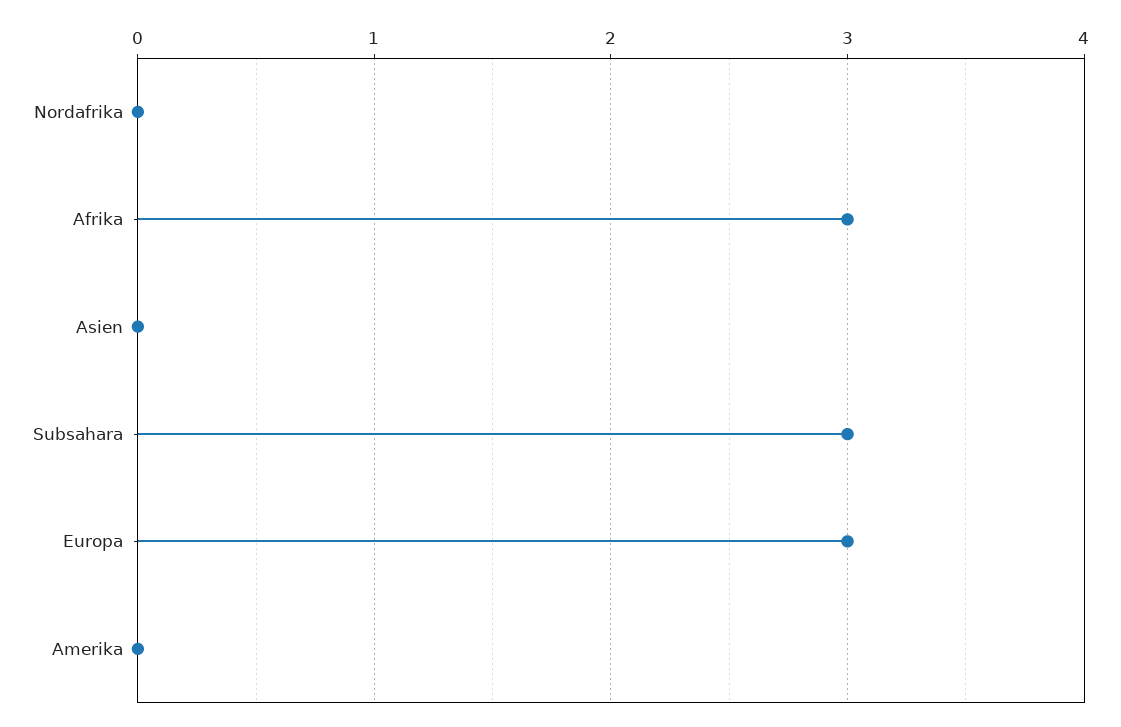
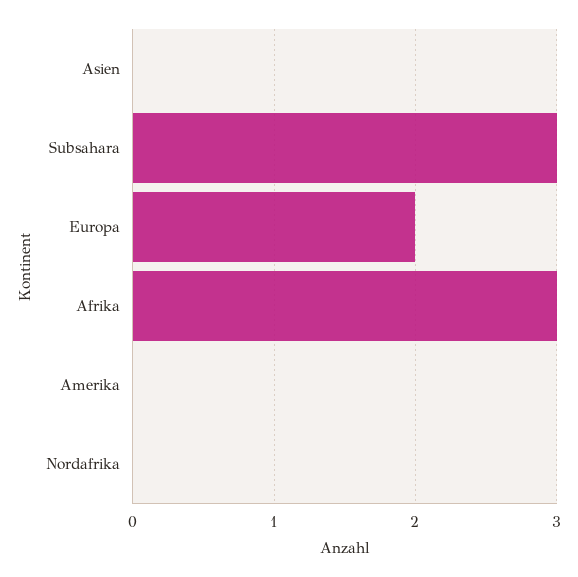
  {
    "Nordafrika": 0,
    "Afrika": 3,
    "Asien": 0,
    "Subsahara": 3,
-   "Europa": 3,
+   "Europa": 2,
    "Amerika": 0
  }

